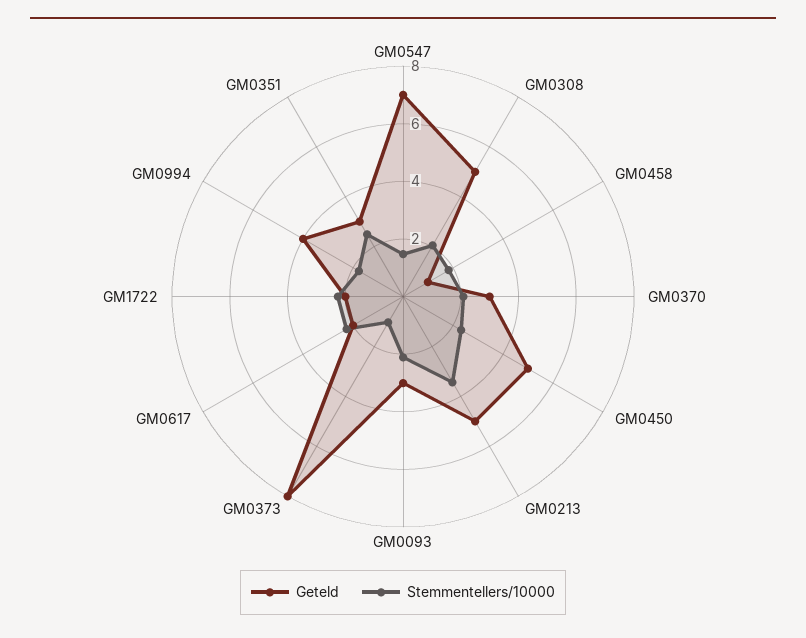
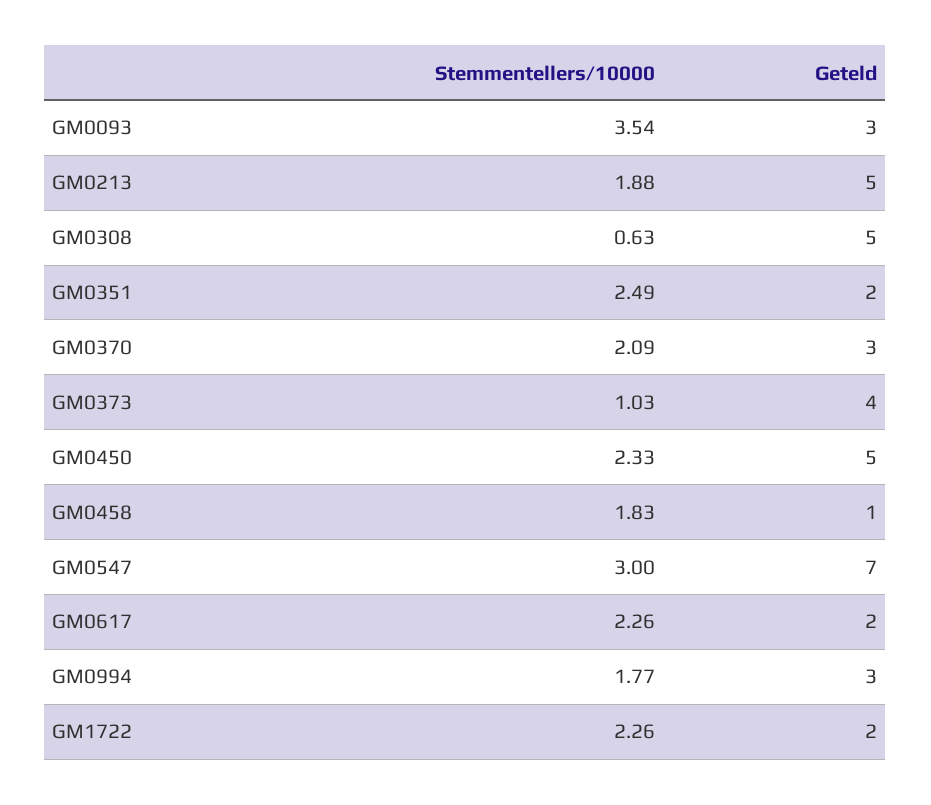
  {
    "Geteld": {
      "GM0547": 7,
      "GM0308": 5,
      "GM0458": 1,
      "GM0370": 3,
      "GM0450": 5,
      "GM0213": 5,
      "GM0093": 3,
-     "GM0373": 8,
+     "GM0373": 4,
      "GM0617": 2,
      "GM1722": 2,
-     "GM0994": 4,
+     "GM0994": 3,
-     "GM0351": 3
+     "GM0351": 2
    },
    "Stemmentellers/10000": {
-     "GM0547": 1.5,
+     "GM0547": 3,
-     "GM0308": 2,
+     "GM0308": 0.63,
      "GM0458": 1.83,
      "GM0370": 2.09,
      "GM0450": 2.33,
-     "GM0213": 3.5,
+     "GM0213": 1.88,
-     "GM0093": 2,
+     "GM0093": 3.54,
      "GM0373": 1.03,
      "GM0617": 2.26,
      "GM1722": 2.26,
      "GM0994": 1.77,
      "GM0351": 2.49
    }
  }

